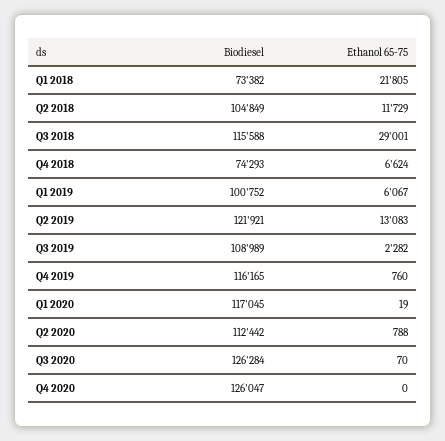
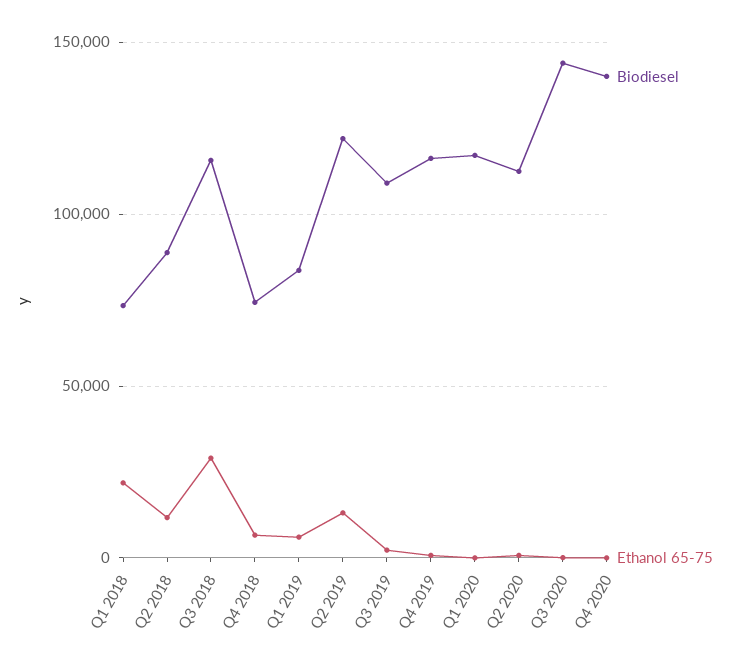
  {
    "Biodiesel": {
      "Q1 2018": 73382,
-     "Q2 2018": 104849,
+     "Q2 2018": 90000,
      "Q3 2018": 115588,
      "Q4 2018": 74293,
-     "Q1 2019": 100752,
+     "Q1 2019": 85000,
      "Q2 2019": 121921,
      "Q3 2019": 108989,
      "Q4 2019": 116165,
      "Q1 2020": 117045,
      "Q2 2020": 112442,
-     "Q3 2020": 126284,
+     "Q3 2020": 145000,
-     "Q4 2020": 126047
+     "Q4 2020": 140000
    },
    "Ethanol 65-75": {
      "Q1 2018": 21805,
      "Q2 2018": 11729,
      "Q3 2018": 29001,
      "Q4 2018": 6624,
      "Q1 2019": 6067,
      "Q2 2019": 13083,
      "Q3 2019": 2282,
      "Q4 2019": 760,
      "Q1 2020": 19,
      "Q2 2020": 788,
      "Q3 2020": 70,
      "Q4 2020": 0
    }
  }

